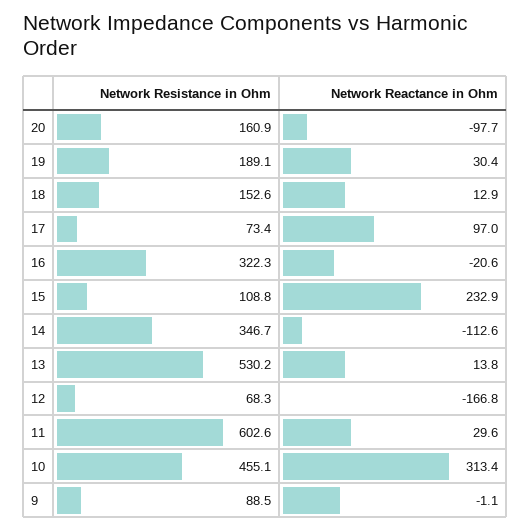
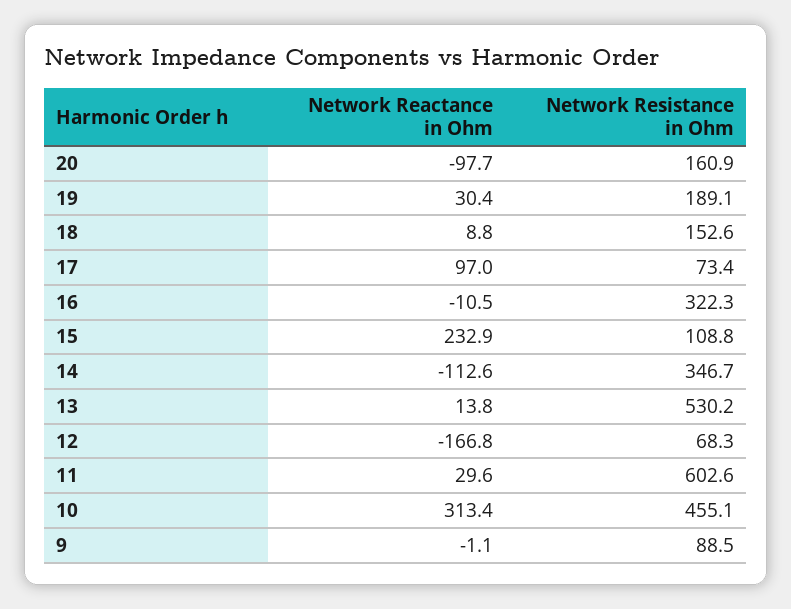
  {
    "Network Resistance in Ohm": {
      "20": 160.9,
      "19": 189.1,
      "18": 152.6,
      "17": 73.4,
      "16": 322.3,
      "15": 108.8,
      "14": 346.7,
      "13": 530.2,
      "12": 68.3,
      "11": 602.6,
      "10": 455.1,
      "9": 88.5
    },
    "Network Reactance in Ohm": {
      "20": -97.7,
      "19": 30.4,
-     "18": 12.9,
+     "18": 8.8,
      "17": 97,
-     "16": -20.6,
+     "16": -10.5,
      "15": 232.9,
      "14": -112.6,
      "13": 13.8,
      "12": -166.8,
      "11": 29.6,
      "10": 313.4,
      "9": -1.1
    }
  }

